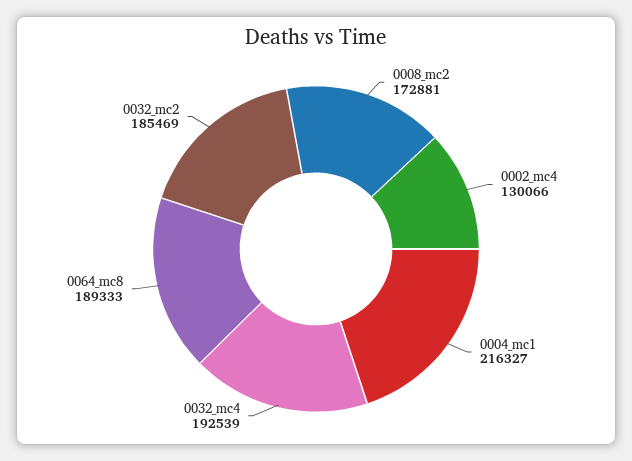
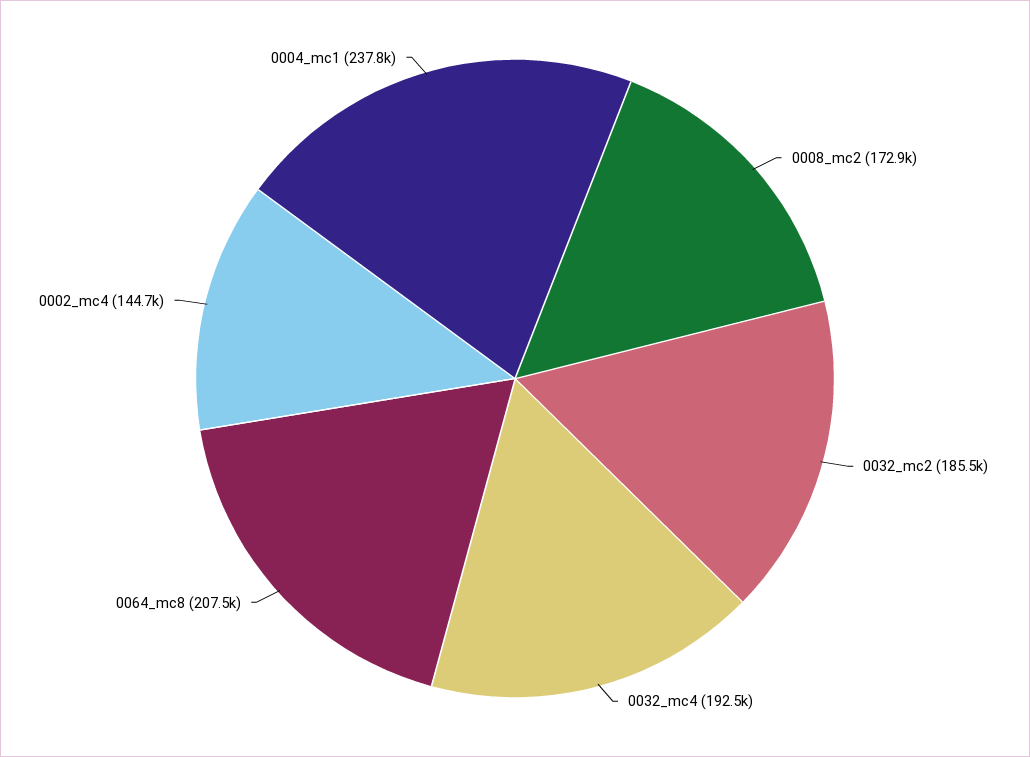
  {
    "0008_mc2": 172881,
-   "0002_mc4": 130066,
+   "0002_mc4": 144700,
-   "0004_mc1": 216327,
+   "0004_mc1": 237800,
    "0032_mc4": 192539,
-   "0064_mc8": 189333,
+   "0064_mc8": 207500,
    "0032_mc2": 185469
  }

